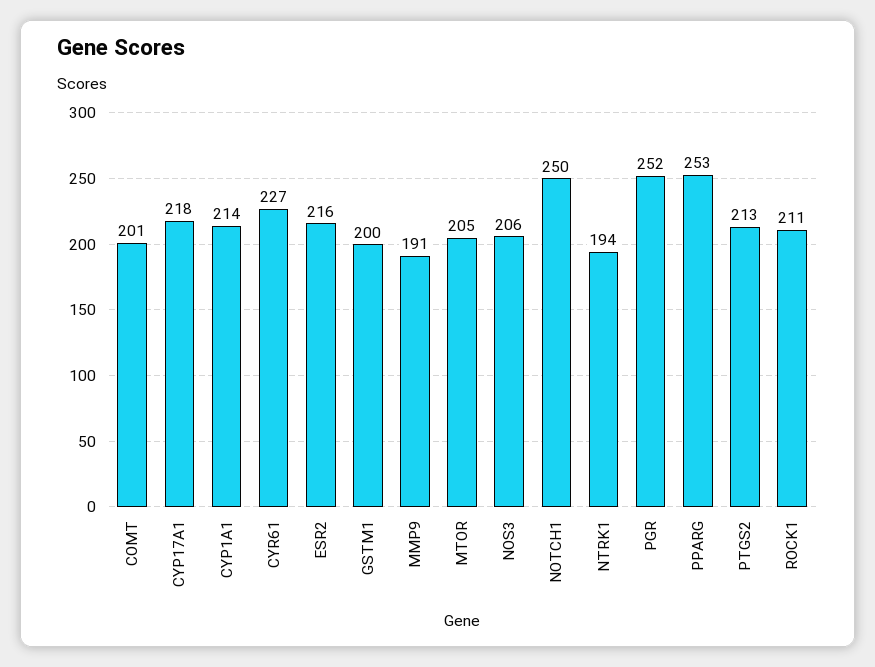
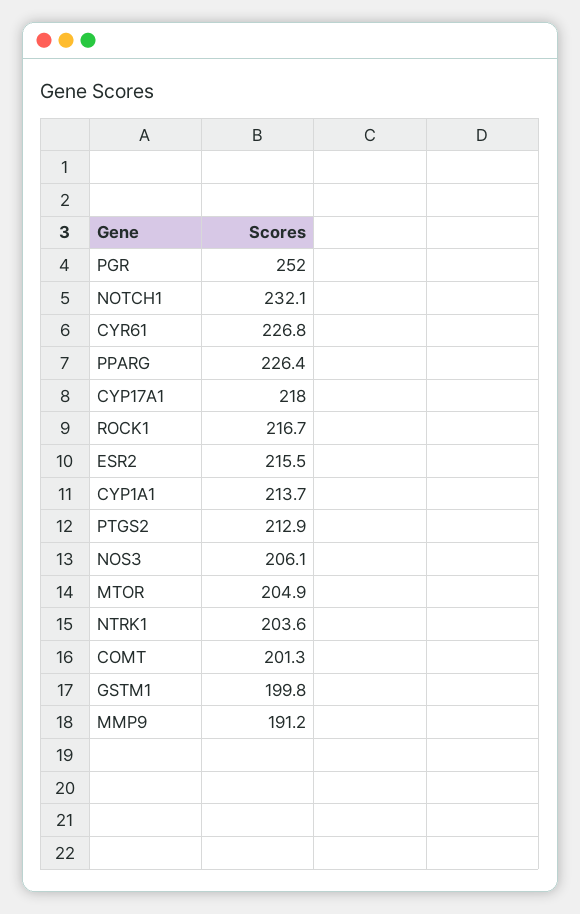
  {
    "COMT": 201.3,
    "CYP17A1": 218,
    "CYP1A1": 213.7,
    "CYR61": 226.8,
    "ESR2": 215.5,
    "GSTM1": 199.8,
    "MMP9": 191.2,
    "MTOR": 204.9,
    "NOS3": 206.1,
-   "NOTCH1": 250,
+   "NOTCH1": 232.1,
-   "NTRK1": 194,
+   "NTRK1": 203.6,
    "PGR": 252,
-   "PPARG": 253,
+   "PPARG": 226.4,
    "PTGS2": 212.9,
-   "ROCK1": 211
+   "ROCK1": 216.7
  }

